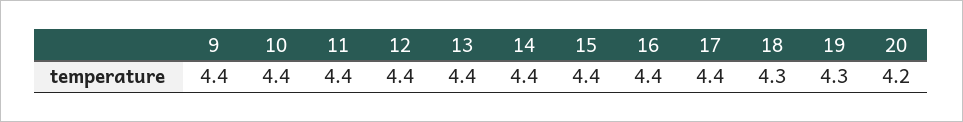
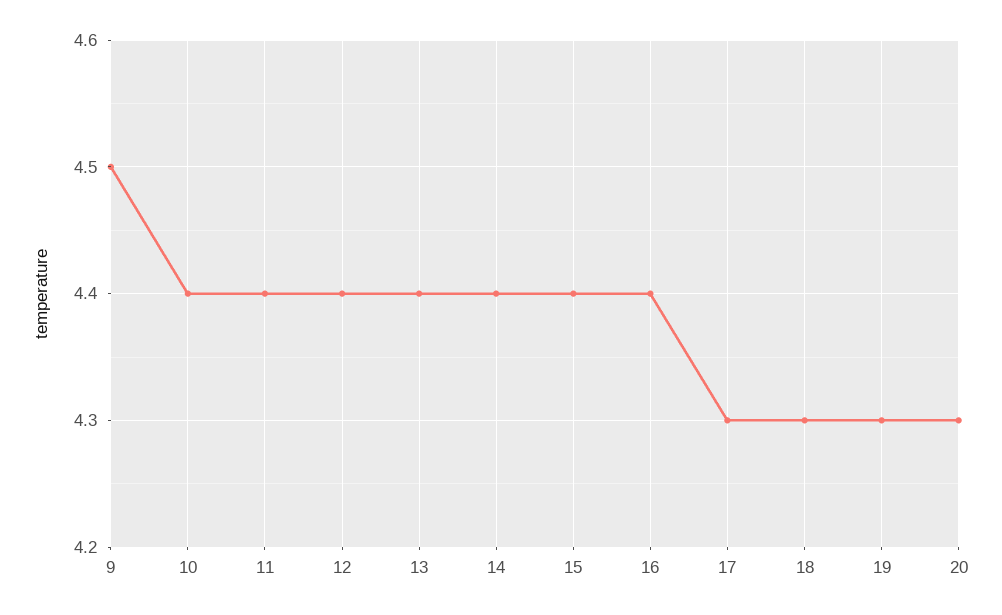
  {
-   "9": 4.4,
+   "9": 4.5,
    "10": 4.4,
    "11": 4.4,
    "12": 4.4,
    "13": 4.4,
    "14": 4.4,
    "15": 4.4,
    "16": 4.4,
-   "17": 4.4,
+   "17": 4.3,
    "18": 4.3,
    "19": 4.3,
-   "20": 4.2
+   "20": 4.3
  }

